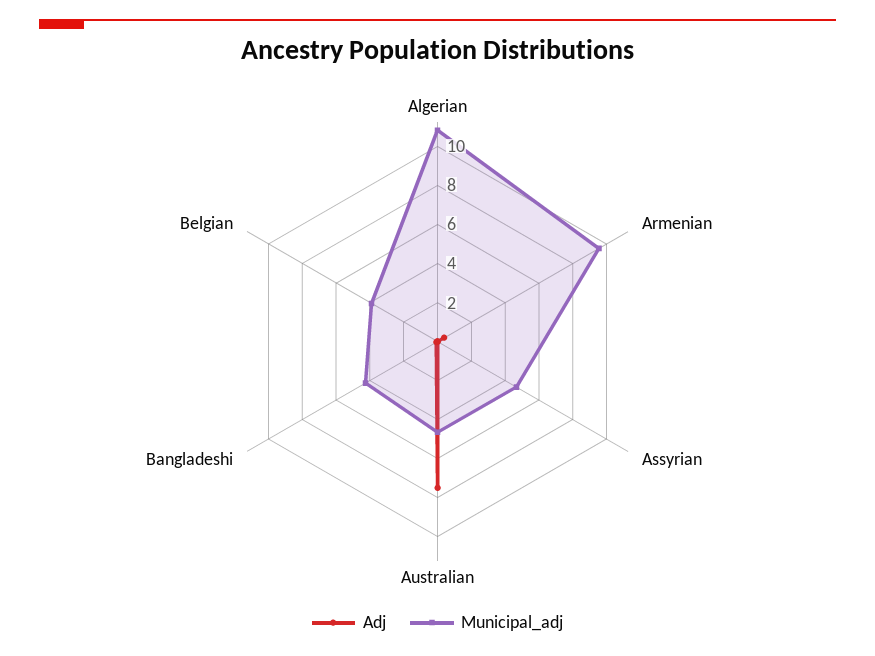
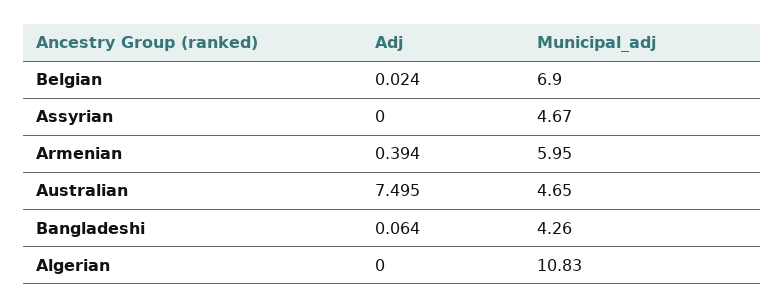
  {
    "Adj": {
      "Algerian": 0,
      "Armenian": 0.394,
      "Assyrian": 0,
      "Australian": 7.495,
      "Bangladeshi": 0.064,
      "Belgian": 0.024
    },
    "Municipal_adj": {
      "Algerian": 10.83,
-     "Armenian": 9.5,
+     "Armenian": 5.95,
      "Assyrian": 4.67,
      "Australian": 4.65,
      "Bangladeshi": 4.26,
-     "Belgian": 4
+     "Belgian": 6.9
    }
  }

